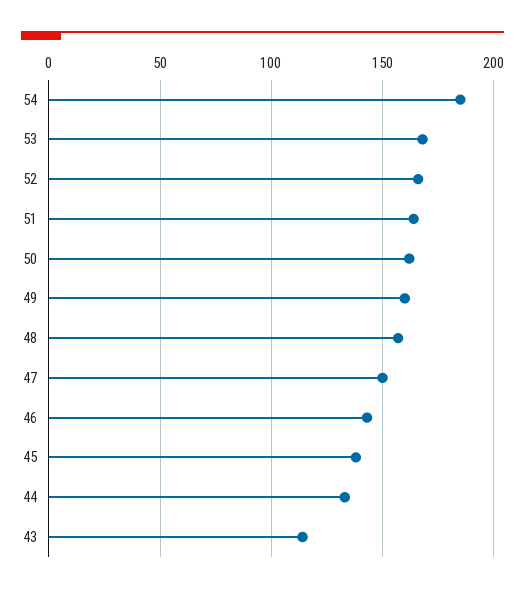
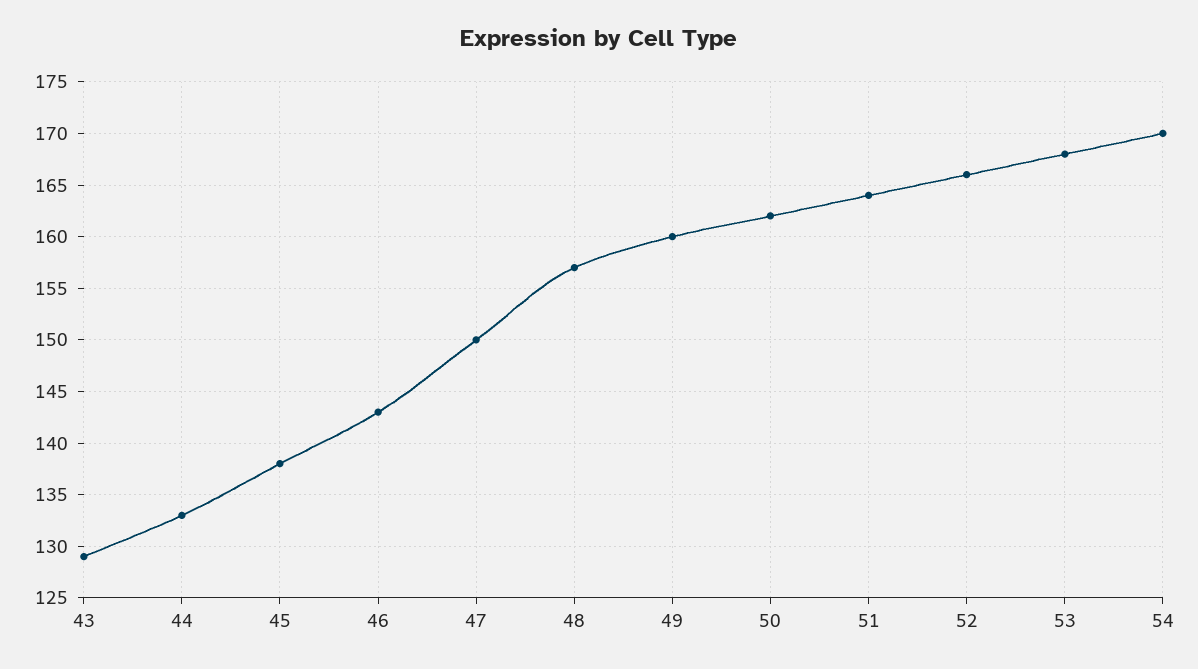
  {
-   "54": 185,
+   "54": 170,
    "53": 168,
    "52": 166,
    "51": 164,
    "50": 162,
    "49": 160,
    "48": 157,
    "47": 150,
    "46": 143,
    "45": 138,
    "44": 133,
-   "43": 115
+   "43": 129
  }

